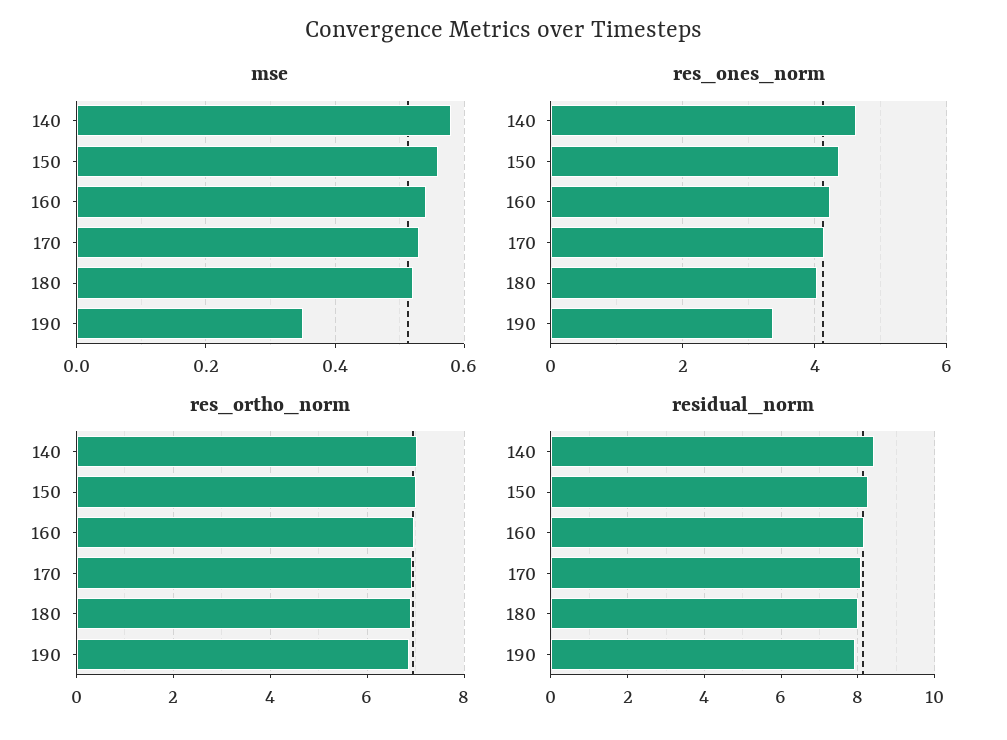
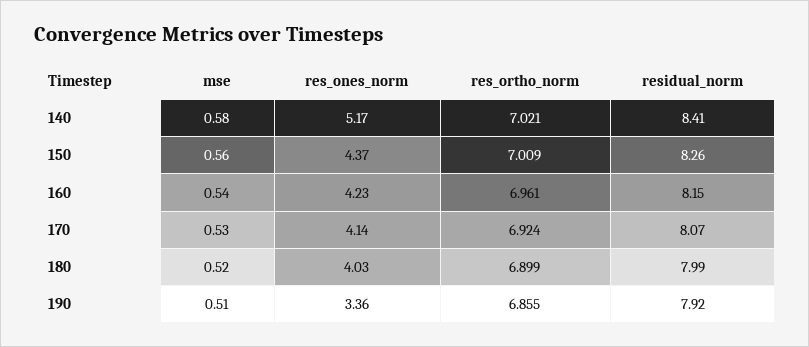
  {
    "mse": {
      "140": 0.58,
      "150": 0.56,
      "160": 0.54,
      "170": 0.53,
      "180": 0.52,
-     "190": 0.35
+     "190": 0.51
    },
    "res_ones_norm": {
-     "140": 4.6,
+     "140": 5.17,
      "150": 4.37,
      "160": 4.23,
      "170": 4.14,
      "180": 4.03,
      "190": 3.36
    },
    "res_ortho_norm": {
      "140": 7.021,
      "150": 7.009,
      "160": 6.961,
      "170": 6.924,
      "180": 6.899,
      "190": 6.855
    },
    "residual_norm": {
      "140": 8.41,
      "150": 8.26,
      "160": 8.15,
      "170": 8.07,
      "180": 7.99,
      "190": 7.92
    }
  }

